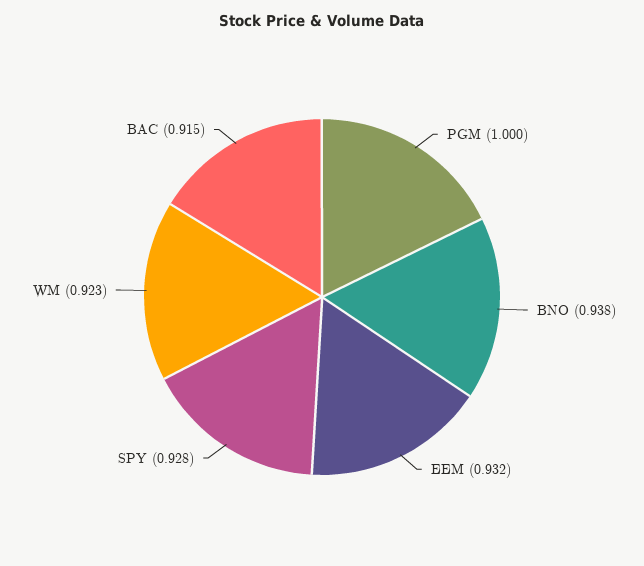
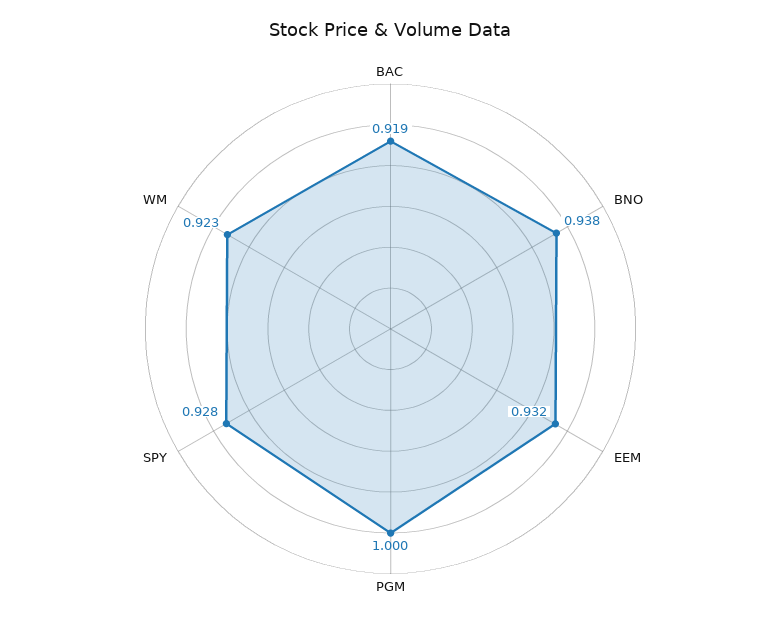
  {
    "PGM": 1,
    "BNO": 0.938,
    "EEM": 0.932,
    "SPY": 0.928,
    "WM": 0.923,
-   "BAC": 0.915
+   "BAC": 0.919
  }

